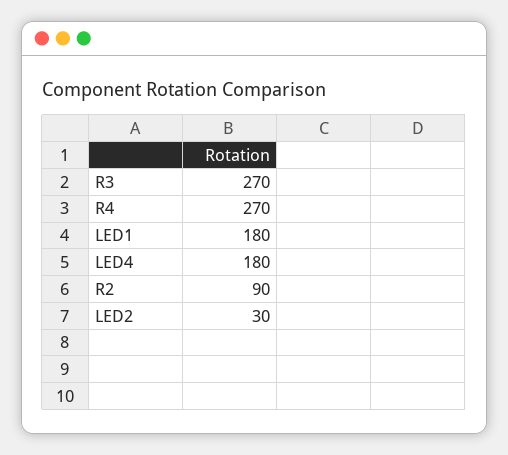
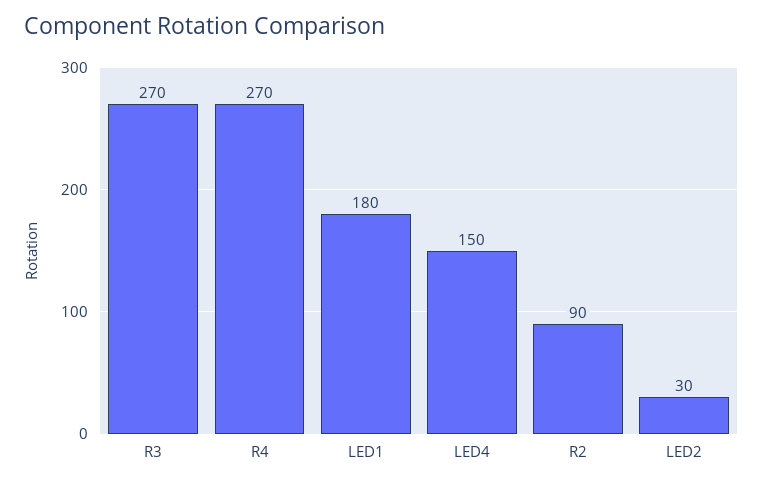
  {
    "R3": 270,
    "R4": 270,
    "LED1": 180,
-   "LED4": 180,
+   "LED4": 150,
    "R2": 90,
    "LED2": 30
  }

